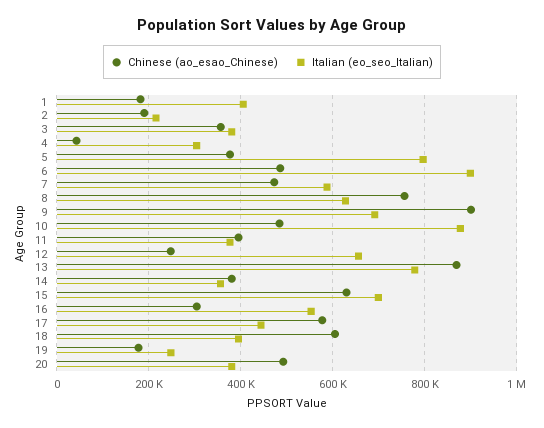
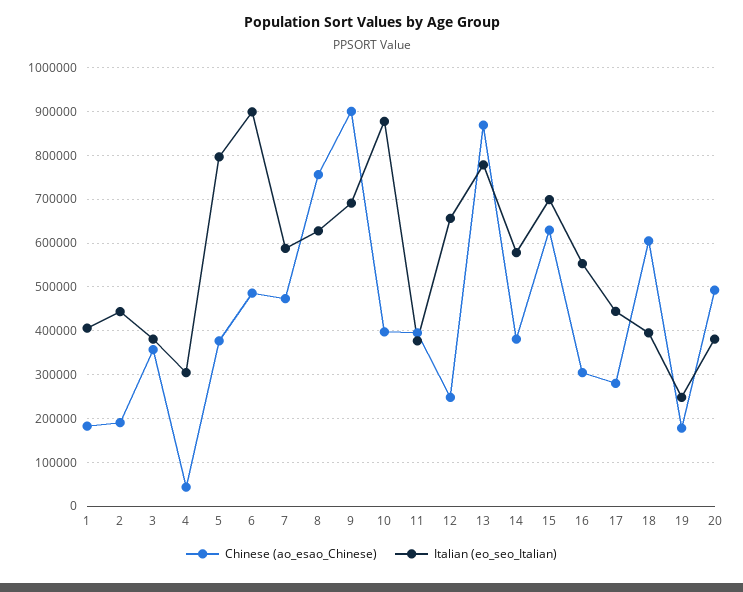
  {
    "Chinese (ao_esao_Chinese)": {
      "1": 180000,
      "2": 200000,
      "3": 360000,
      "4": 40000,
      "5": 380000,
      "6": 480000,
      "7": 480000,
      "8": 760000,
      "9": 900000,
-     "10": 480000,
+     "10": 400000,
      "11": 400000,
      "12": 240000,
      "13": 860000,
      "14": 380000,
      "15": 620000,
      "16": 300000,
-     "17": 580000,
+     "17": 280000,
      "18": 600000,
      "19": 180000,
      "20": 500000
    },
    "Italian (eo_seo_Italian)": {
      "1": 400000,
-     "2": 220000,
+     "2": 440000,
      "3": 380000,
      "4": 300000,
      "5": 800000,
      "6": 900000,
      "7": 580000,
      "8": 620000,
      "9": 700000,
      "10": 880000,
      "11": 380000,
      "12": 660000,
      "13": 780000,
-     "14": 360000,
+     "14": 580000,
      "15": 700000,
      "16": 560000,
      "17": 440000,
      "18": 400000,
      "19": 240000,
      "20": 380000
    }
  }

